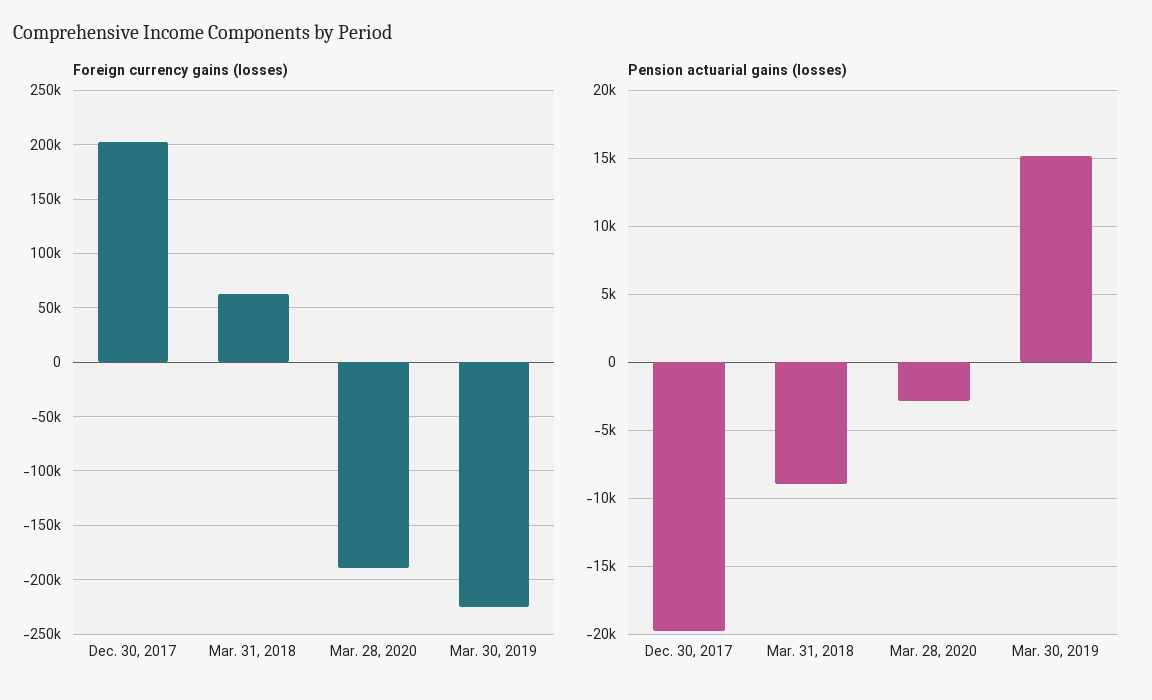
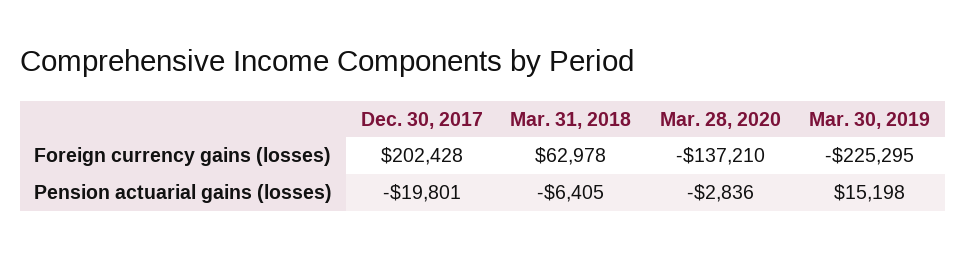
  {
    "Foreign currency gains (losses)": {
      "Dec. 30, 2017": 202428,
      "Mar. 31, 2018": 62978,
-     "Mar. 28, 2020": -190000,
+     "Mar. 28, 2020": -137210,
      "Mar. 30, 2019": -225295
    },
    "Pension actuarial gains (losses)": {
      "Dec. 30, 2017": -19801,
-     "Mar. 31, 2018": -9000,
+     "Mar. 31, 2018": -6405,
      "Mar. 28, 2020": -2836,
      "Mar. 30, 2019": 15198
    }
  }

